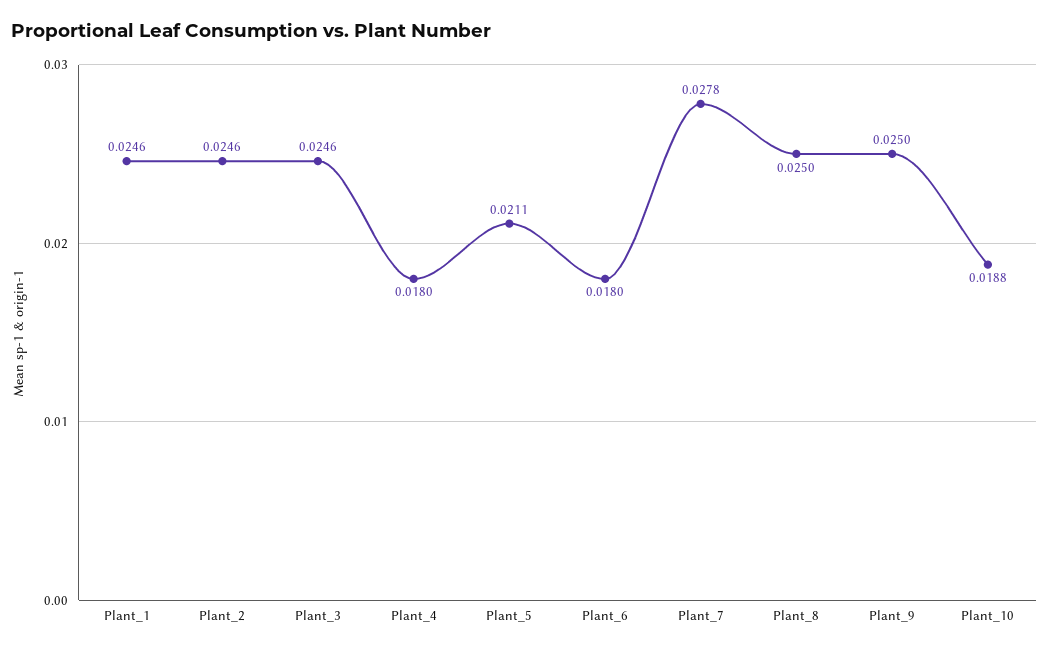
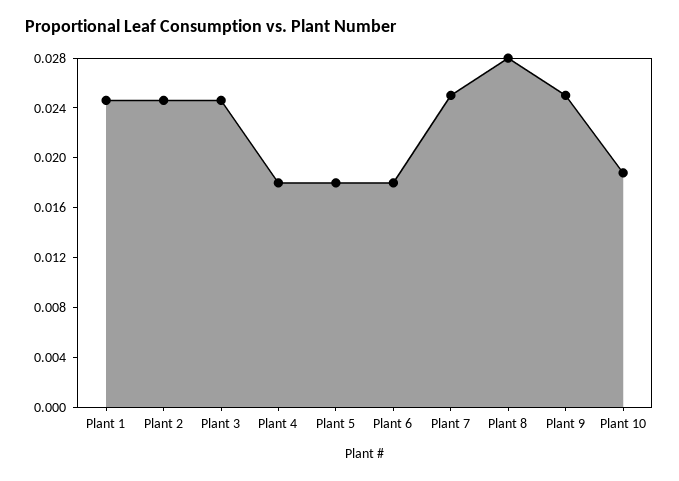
  {
    "Plant_1": 0.0246,
    "Plant_2": 0.0246,
    "Plant_3": 0.0246,
    "Plant_4": 0.018,
-   "Plant_5": 0.0211,
+   "Plant_5": 0.018,
    "Plant_6": 0.018,
-   "Plant_7": 0.0278,
+   "Plant_7": 0.025,
-   "Plant_8": 0.025,
+   "Plant_8": 0.028,
    "Plant_9": 0.025,
    "Plant_10": 0.0188
  }

